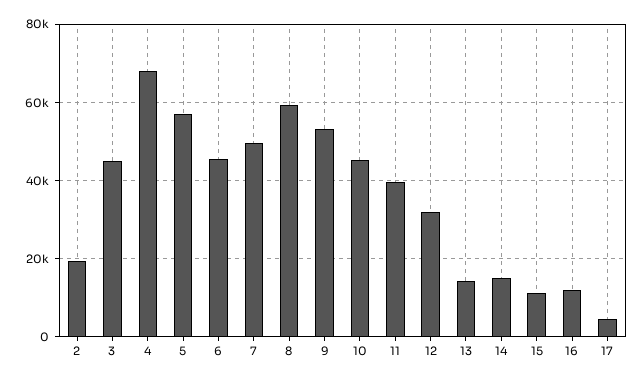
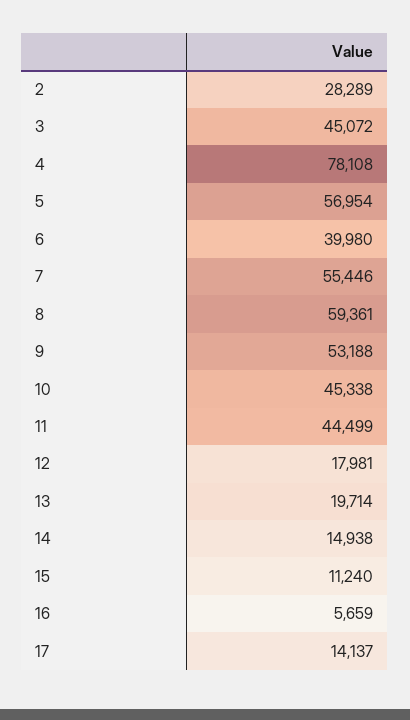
  {
-   "2": 20000,
+   "2": 28289,
    "3": 45072,
-   "4": 68000,
+   "4": 78108,
    "5": 56954,
-   "6": 46000,
+   "6": 39980,
-   "7": 50000,
+   "7": 55446,
    "8": 59361,
    "9": 53188,
    "10": 45338,
-   "11": 40000,
+   "11": 44499,
-   "12": 32000,
+   "12": 17981,
-   "13": 14000,
+   "13": 19714,
    "14": 14938,
    "15": 11240,
-   "16": 12000,
+   "16": 5659,
-   "17": 4000
+   "17": 14137
  }

